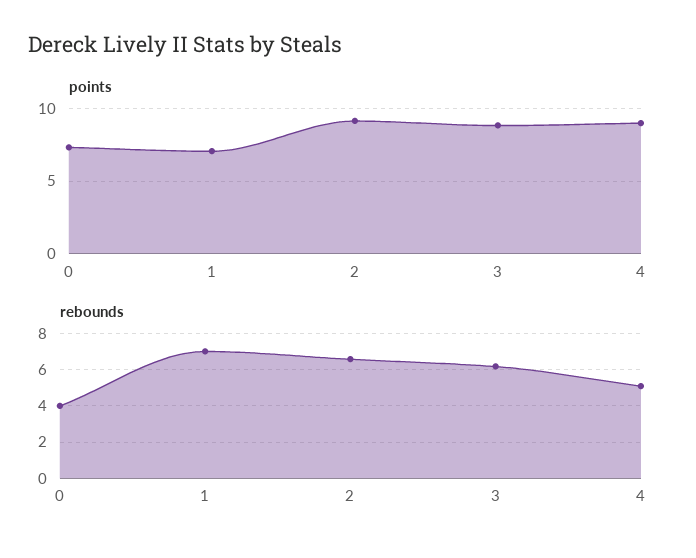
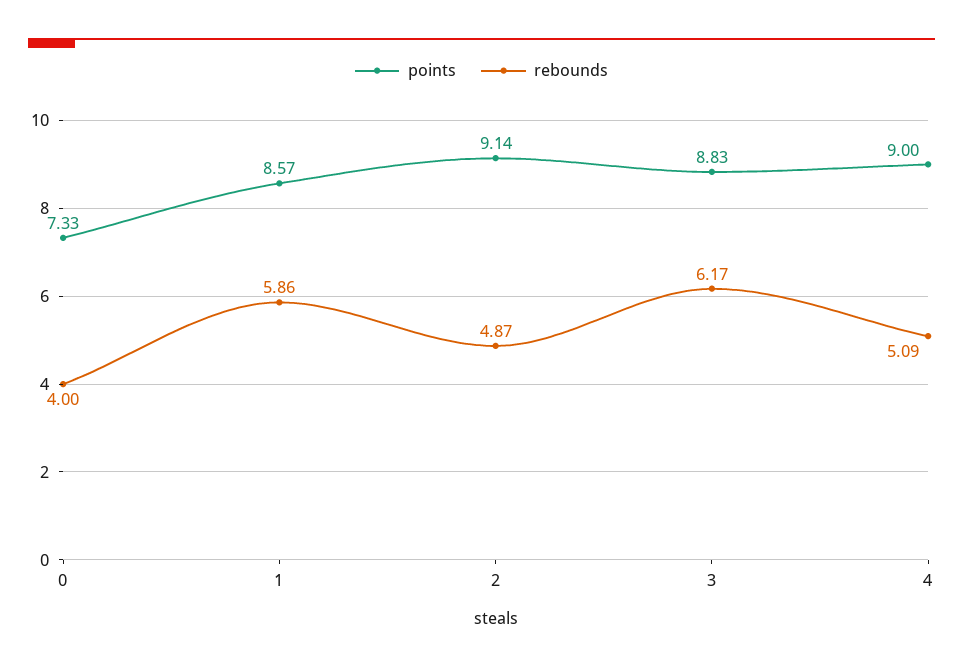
  {
    "points": {
      "0": 7.33,
-     "1": 7,
+     "1": 8.57,
      "2": 9.14,
      "3": 8.83,
      "4": 9
    },
    "rebounds": {
      "0": 4,
-     "1": 7,
+     "1": 5.86,
-     "2": 6.5,
+     "2": 4.87,
      "3": 6.17,
      "4": 5.09
    }
  }

